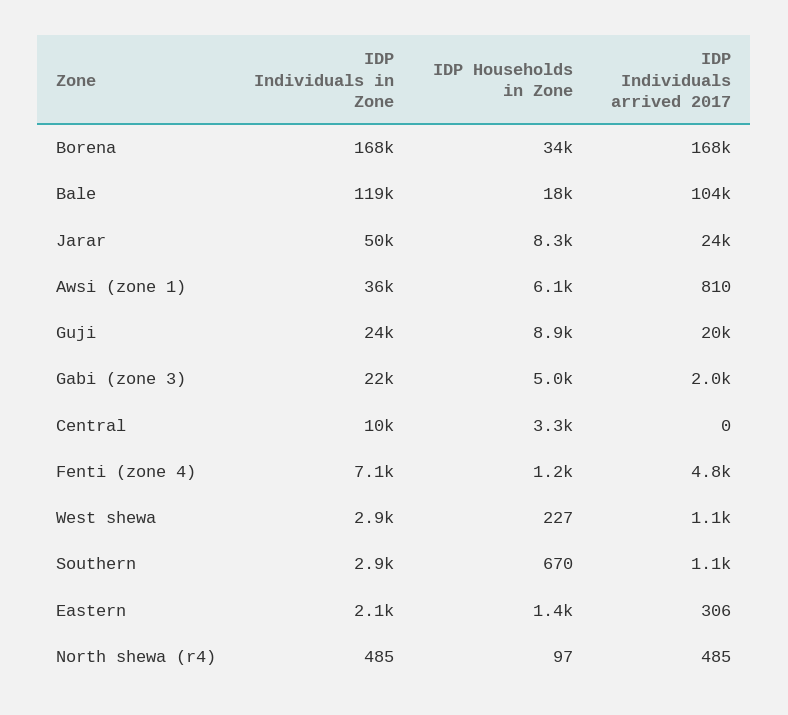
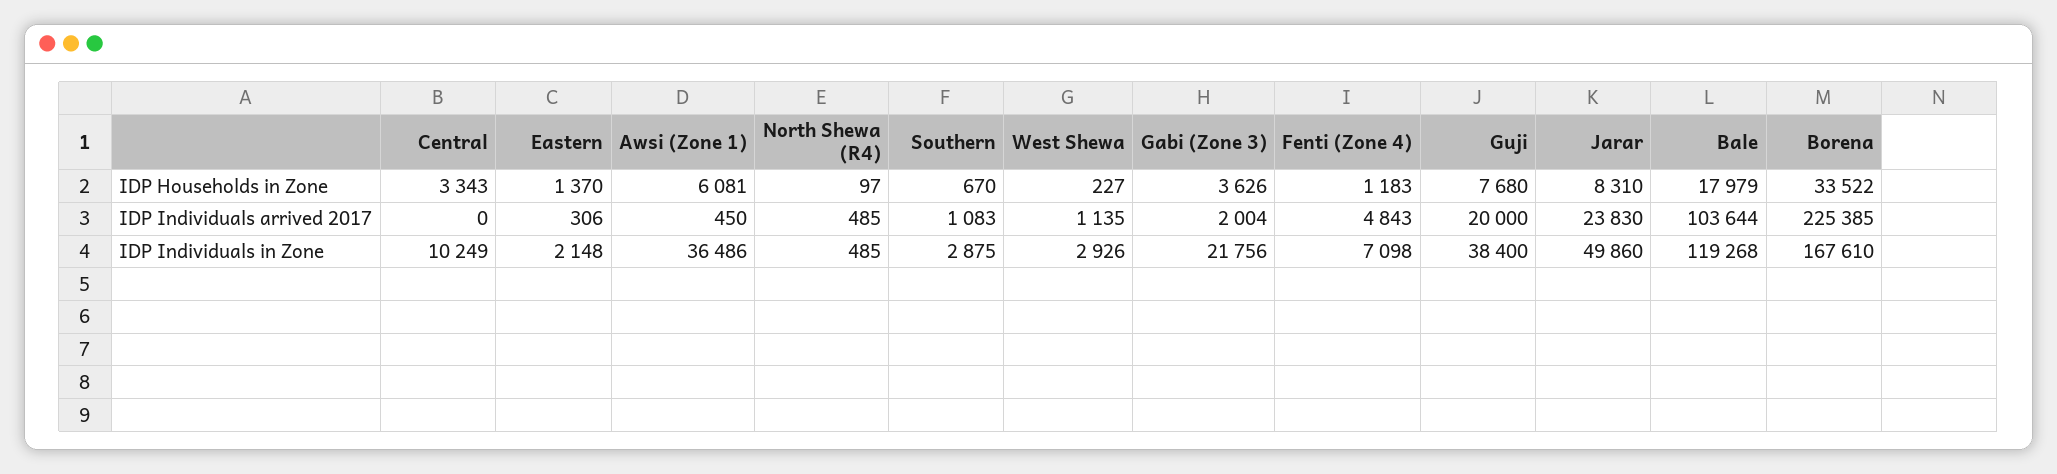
  {
    "IDP Individuals in Zone": {
      "Borena": 167610,
      "Bale": 119268,
      "Jarar": 49860,
      "Awsi (zone 1)": 36486,
-     "Guji": 24000,
+     "Guji": 38400,
      "Gabi (zone 3)": 21756,
      "Central": 10249,
      "Fenti (zone 4)": 7098,
      "West shewa": 2926,
      "Southern": 2875,
      "Eastern": 2148,
      "North shewa (r4)": 485
    },
    "IDP Households in Zone": {
      "Borena": 33522,
      "Bale": 17979,
      "Jarar": 8310,
      "Awsi (zone 1)": 6081,
-     "Guji": 8900,
+     "Guji": 7680,
-     "Gabi (zone 3)": 5000,
+     "Gabi (zone 3)": 3626,
      "Central": 3343,
      "Fenti (zone 4)": 1183,
      "West shewa": 227,
      "Southern": 670,
      "Eastern": 1370,
      "North shewa (r4)": 97
    },
    "IDP Individuals arrived 2017": {
-     "Borena": 168000,
+     "Borena": 225385,
      "Bale": 103644,
      "Jarar": 23830,
-     "Awsi (zone 1)": 810,
+     "Awsi (zone 1)": 450,
      "Guji": 20000,
      "Gabi (zone 3)": 2004,
      "Central": 0,
      "Fenti (zone 4)": 4843,
      "West shewa": 1135,
      "Southern": 1083,
      "Eastern": 306,
      "North shewa (r4)": 485
    }
  }

